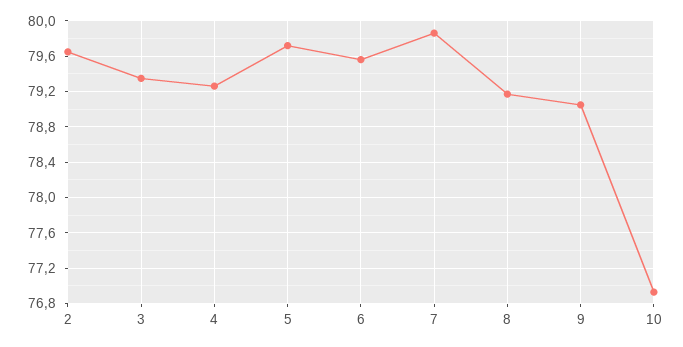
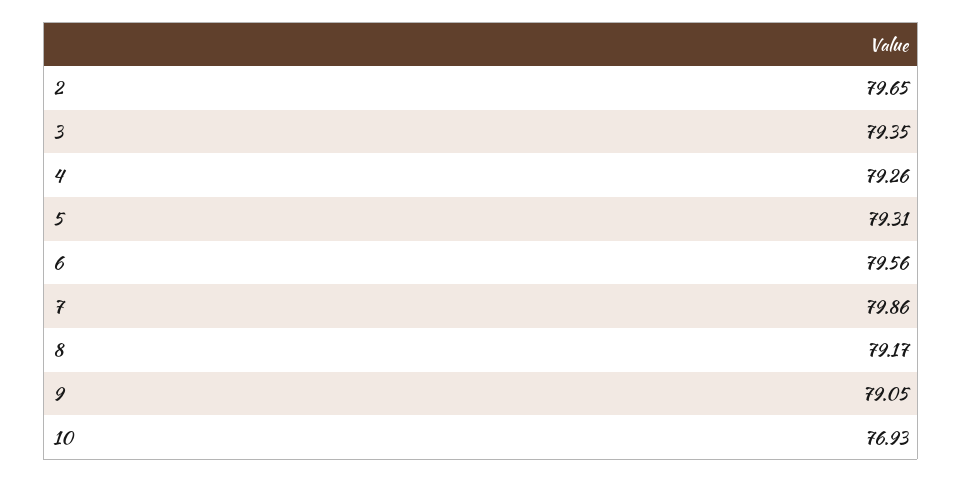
  {
    "2": 79.65,
    "3": 79.35,
    "4": 79.26,
-   "5": 79.7,
+   "5": 79.31,
    "6": 79.56,
    "7": 79.86,
    "8": 79.17,
    "9": 79.05,
    "10": 76.93
  }

